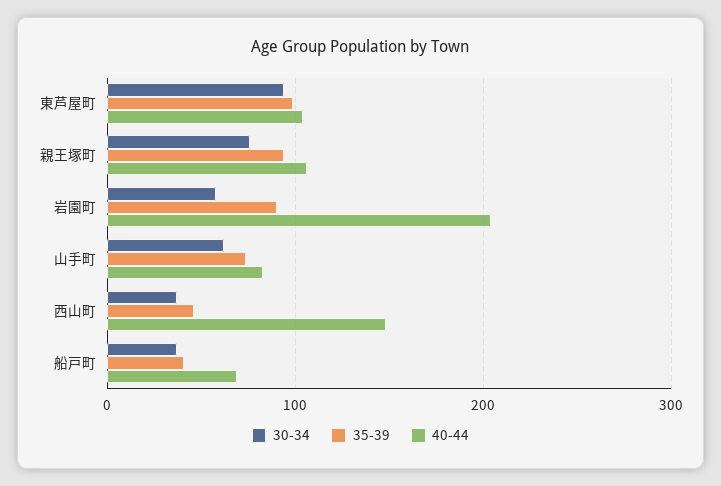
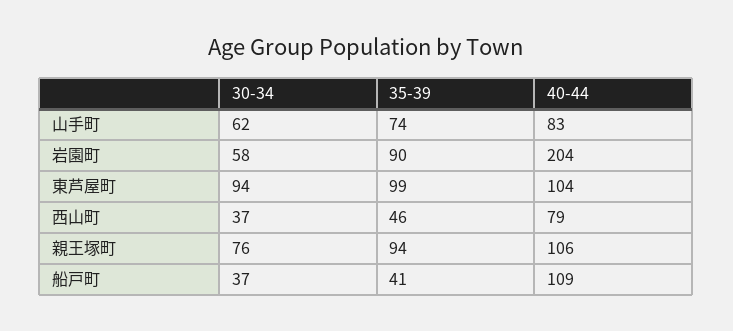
  {
    "30-34": {
      "東芦屋町": 94,
      "親王塚町": 76,
      "岩園町": 58,
      "山手町": 62,
      "西山町": 37,
      "船戸町": 37
    },
    "35-39": {
      "東芦屋町": 99,
      "親王塚町": 94,
      "岩園町": 90,
      "山手町": 74,
      "西山町": 46,
      "船戸町": 41
    },
    "40-44": {
      "東芦屋町": 104,
      "親王塚町": 106,
      "岩園町": 204,
      "山手町": 83,
-     "西山町": 150,
+     "西山町": 79,
-     "船戸町": 70
+     "船戸町": 109
    }
  }

